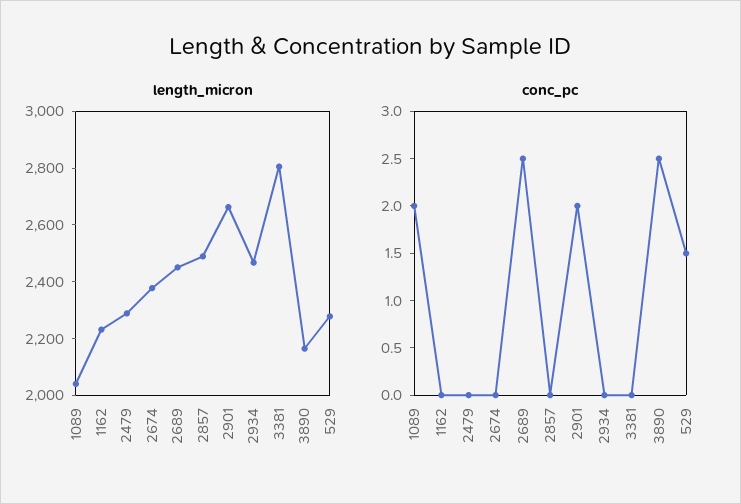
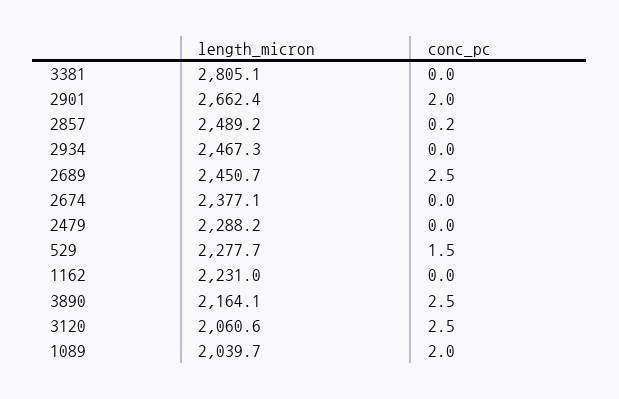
  {
    "length_micron": {
      "1089": 2039.7,
      "1162": 2231,
      "2479": 2288.2,
      "2674": 2377.1,
      "2689": 2450.7,
      "2857": 2489.2,
      "2901": 2662.4,
      "2934": 2467.3,
      "3381": 2805.1,
      "3890": 2164.1,
-     "529": 2277.7
+     "529": 2277.7,
+     "3120": 2060.6
    },
    "conc_pc": {
      "1089": 2,
      "1162": 0,
      "2479": 0,
      "2674": 0,
      "2689": 2.5,
-     "2857": 0,
+     "2857": 0.2,
      "2901": 2,
      "2934": 0,
      "3381": 0,
      "3890": 2.5,
-     "529": 1.5
+     "529": 1.5,
+     "3120": 2.5
    }
  }

